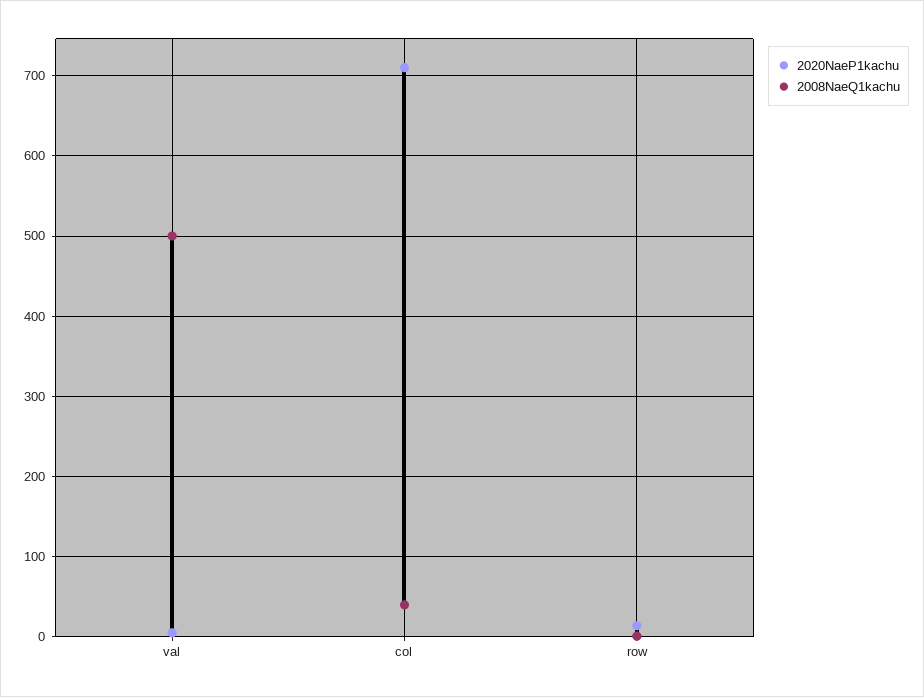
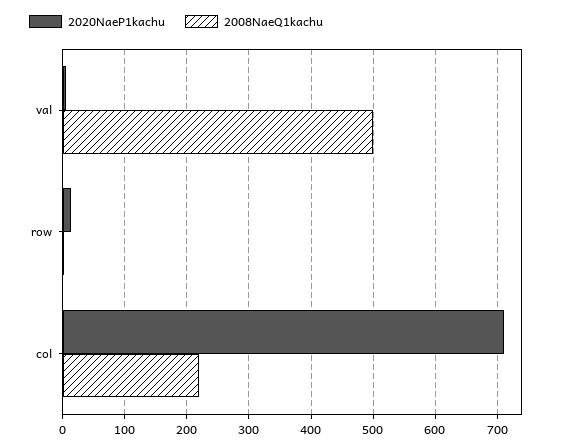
  {
    "2020NaeP1kachu": {
      "val": 10,
      "col": 710,
      "row": 10
    },
    "2008NaeQ1kachu": {
      "val": 500,
-     "col": 40,
+     "col": 220,
      "row": 0
    }
  }

